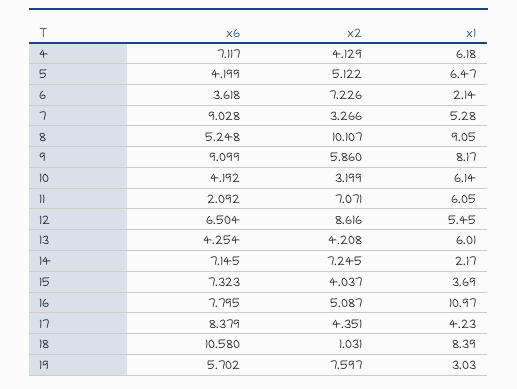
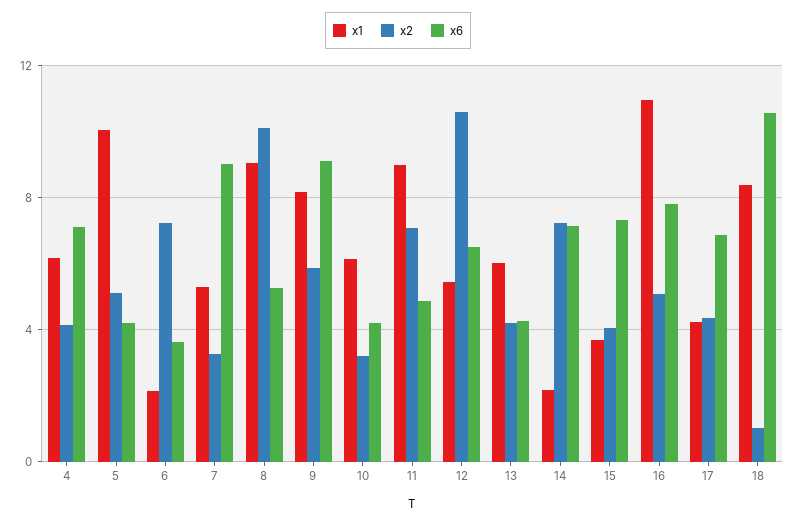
  {
    "x6": {
      "4": 7.117,
      "5": 4.199,
      "6": 3.618,
      "7": 9.028,
      "8": 5.248,
      "9": 9.099,
      "10": 4.192,
-     "11": 2.092,
+     "11": 5,
      "12": 6.504,
      "13": 4.254,
      "14": 7.145,
      "15": 7.323,
      "16": 7.795,
-     "17": 8.379,
+     "17": 7,
-     "18": 10.58,
+     "18": 10.58
-     "19": 5.702
    },
    "x2": {
      "4": 4.129,
      "5": 5.122,
      "6": 7.226,
      "7": 3.266,
      "8": 10.107,
      "9": 5.86,
      "10": 3.199,
      "11": 7.071,
-     "12": 8.616,
+     "12": 10.5,
      "13": 4.208,
      "14": 7.245,
      "15": 4.037,
      "16": 5.087,
      "17": 4.351,
-     "18": 1.031,
+     "18": 1.031
-     "19": 7.597
    },
    "x1": {
      "4": 6.18,
-     "5": 6.47,
+     "5": 10,
      "6": 2.14,
      "7": 5.28,
      "8": 9.05,
      "9": 8.17,
      "10": 6.14,
-     "11": 6.05,
+     "11": 9,
      "12": 5.45,
      "13": 6.01,
      "14": 2.17,
      "15": 3.69,
      "16": 10.97,
      "17": 4.23,
-     "18": 8.39,
+     "18": 8.39
-     "19": 3.03
    }
  }

